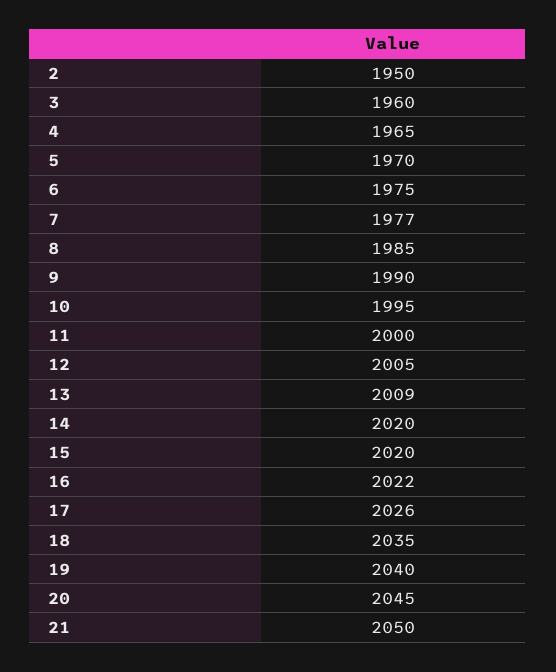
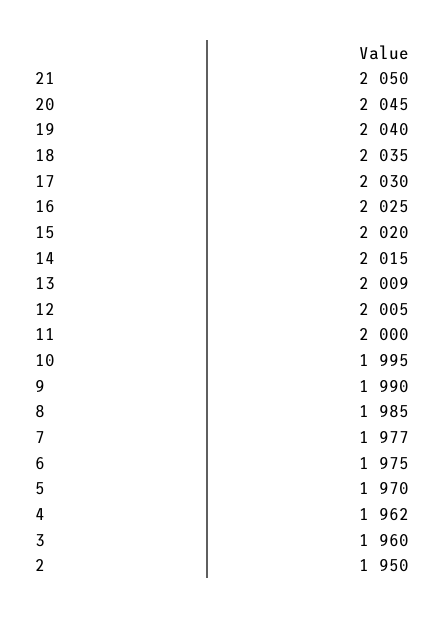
  {
    "2": 1950,
    "3": 1960,
-   "4": 1965,
+   "4": 1962,
    "5": 1970,
    "6": 1975,
    "7": 1977,
    "8": 1985,
    "9": 1990,
    "10": 1995,
    "11": 2000,
    "12": 2005,
    "13": 2009,
-   "14": 2020,
+   "14": 2015,
    "15": 2020,
-   "16": 2022,
+   "16": 2025,
-   "17": 2026,
+   "17": 2030,
    "18": 2035,
    "19": 2040,
    "20": 2045,
    "21": 2050
  }

